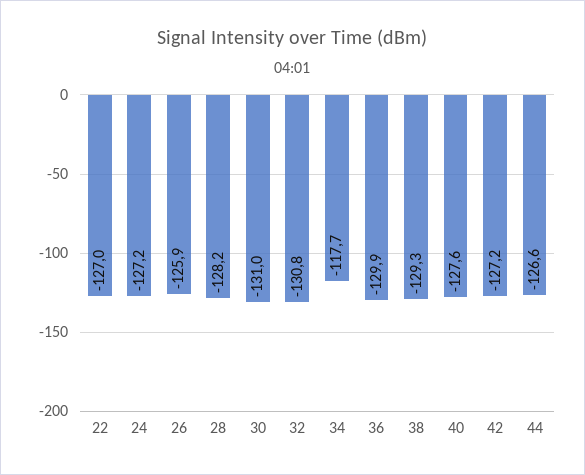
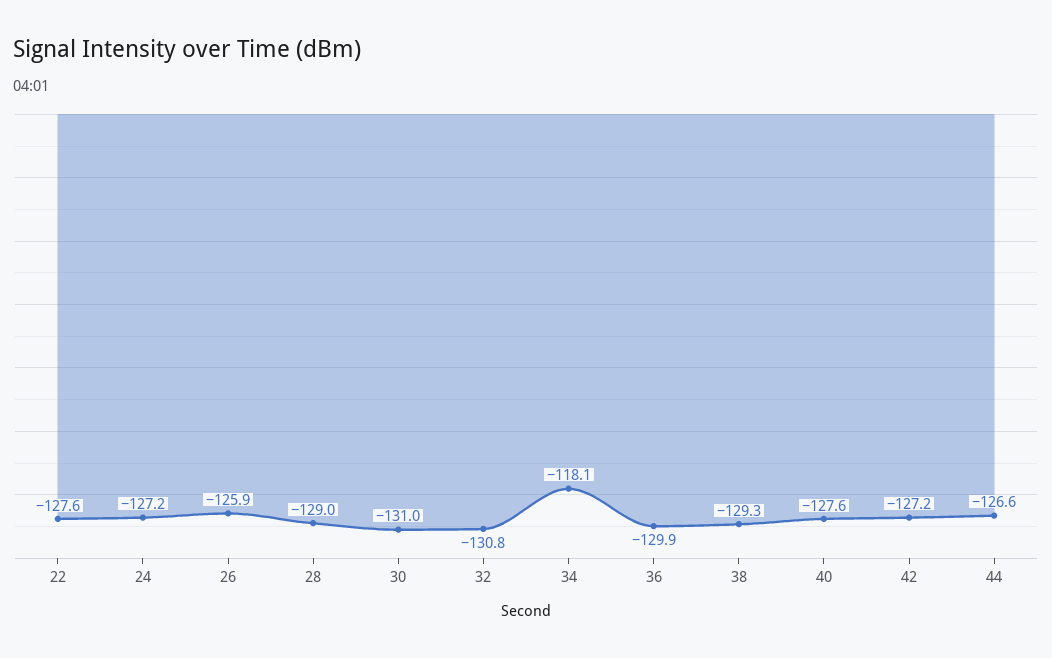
  {
-   "22": -127,
+   "22": -127.6,
    "24": -127.2,
    "26": -125.9,
-   "28": -128.2,
+   "28": -129,
    "30": -131,
    "32": -130.8,
-   "34": -117.7,
+   "34": -118.1,
    "36": -129.9,
    "38": -129.3,
    "40": -127.6,
    "42": -127.2,
    "44": -126.6
  }

